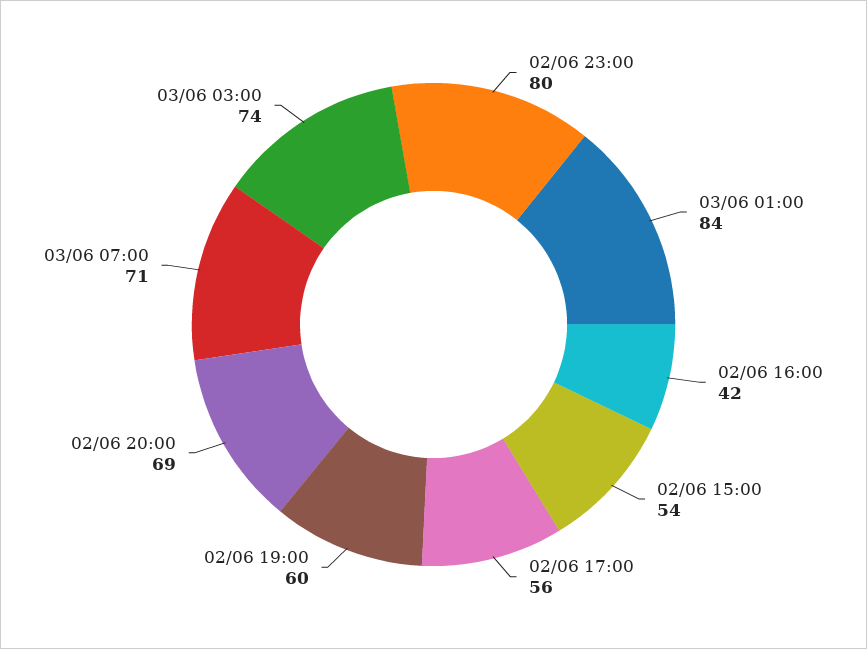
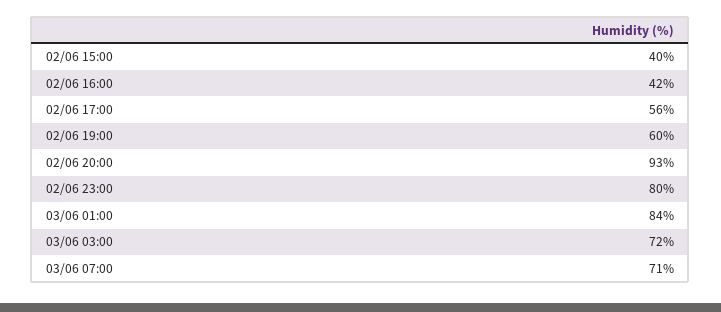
  {
    "02/06 23:00": 80,
    "03/06 01:00": 84,
    "02/06 16:00": 42,
-   "02/06 15:00": 54,
+   "02/06 15:00": 40,
    "02/06 17:00": 56,
    "02/06 19:00": 60,
-   "02/06 20:00": 69,
+   "02/06 20:00": 93,
    "03/06 07:00": 71,
-   "03/06 03:00": 74
+   "03/06 03:00": 72
  }

